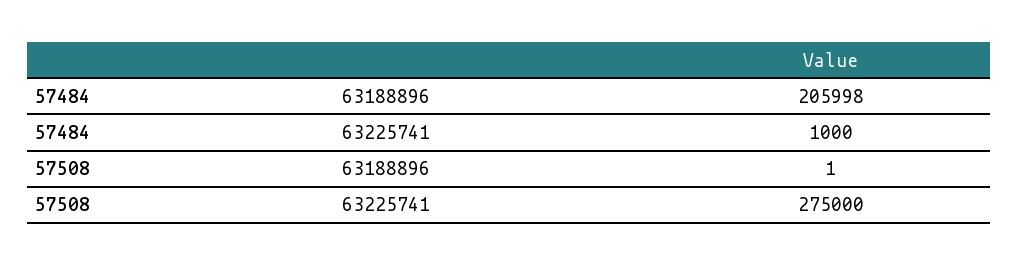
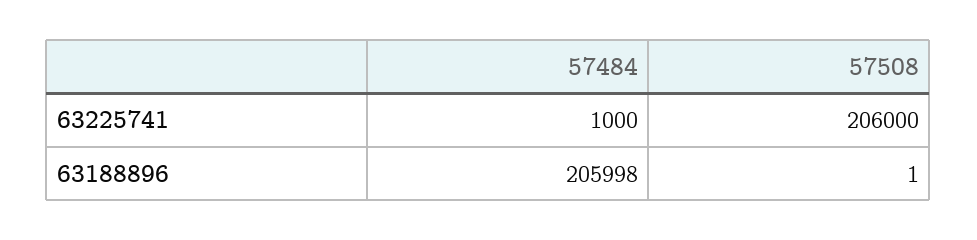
  {
    "57484": {
      "63188896": 205998,
      "63225741": 1000
    },
    "57508": {
      "63188896": 1,
-     "63225741": 275000
+     "63225741": 206000
    }
  }

